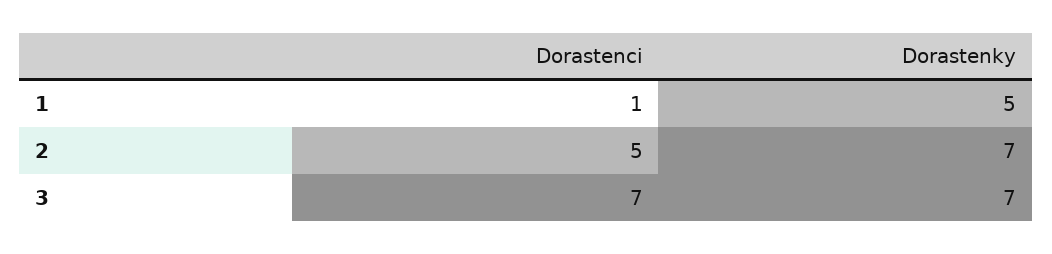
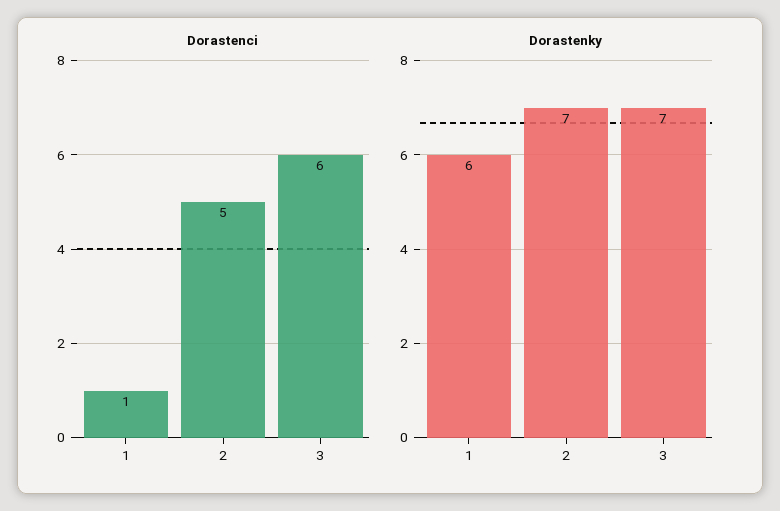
  {
    "Dorastenci": {
      "1": 1,
      "2": 5,
-     "3": 7
+     "3": 6
    },
    "Dorastenky": {
-     "1": 5,
+     "1": 6,
      "2": 7,
      "3": 7
    }
  }

